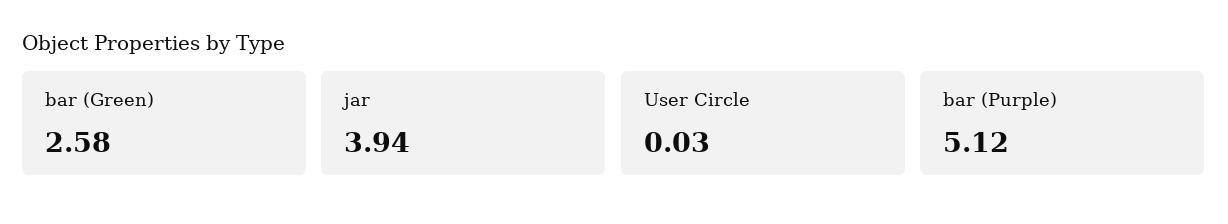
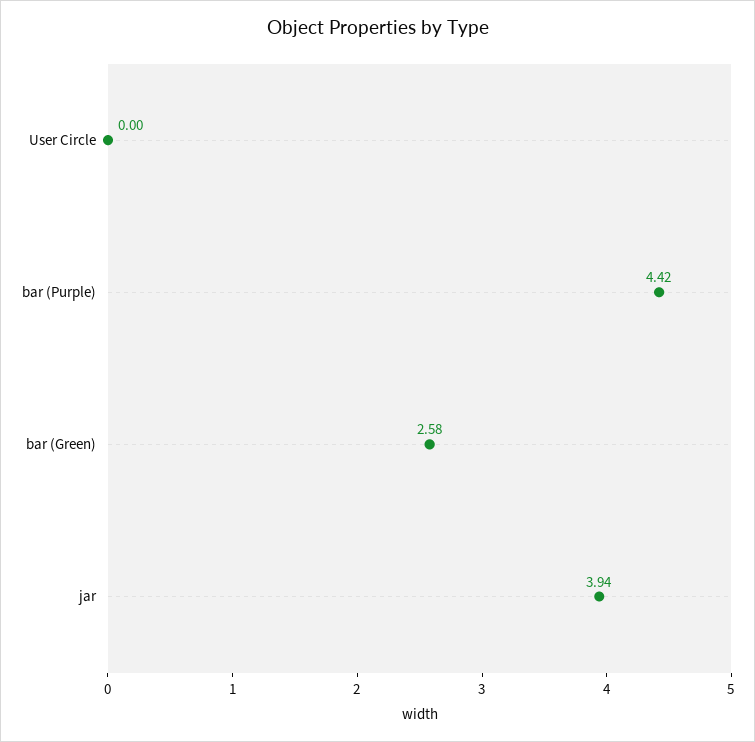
  {
    "bar (Green)": 2.58,
    "jar": 3.94,
-   "User Circle": 0.03,
+   "User Circle": 0,
-   "bar (Purple)": 5.12
+   "bar (Purple)": 4.42
  }

